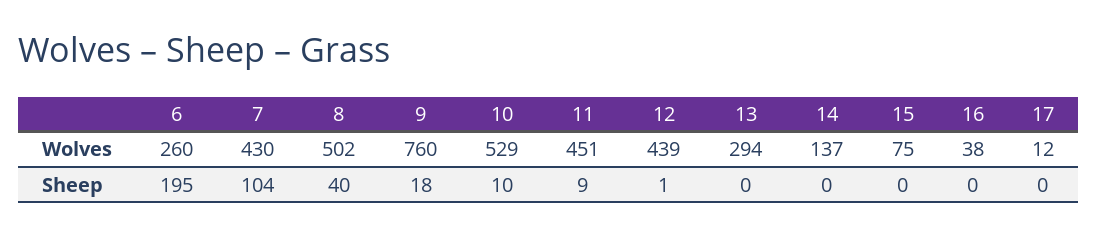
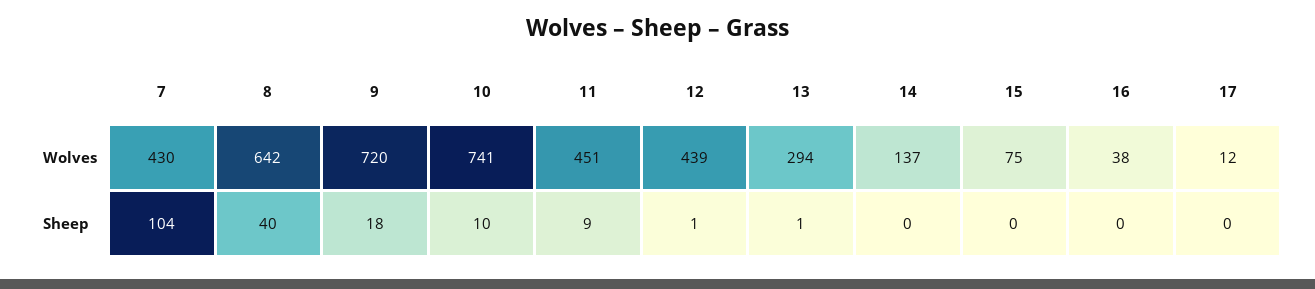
  {
-   "6": {
-     "Wolves": 260,
-     "Sheep": 195
-   },
    "7": {
      "Wolves": 430,
      "Sheep": 104
    },
    "8": {
-     "Wolves": 502,
+     "Wolves": 642,
      "Sheep": 40
    },
    "9": {
-     "Wolves": 760,
+     "Wolves": 720,
      "Sheep": 18
    },
    "10": {
-     "Wolves": 529,
+     "Wolves": 741,
      "Sheep": 10
    },
    "11": {
      "Wolves": 451,
      "Sheep": 9
    },
    "12": {
      "Wolves": 439,
      "Sheep": 1
    },
    "13": {
      "Wolves": 294,
-     "Sheep": 0
+     "Sheep": 1
    },
    "14": {
      "Wolves": 137,
      "Sheep": 0
    },
    "15": {
      "Wolves": 75,
      "Sheep": 0
    },
    "16": {
      "Wolves": 38,
      "Sheep": 0
    },
    "17": {
      "Wolves": 12,
      "Sheep": 0
    }
  }

